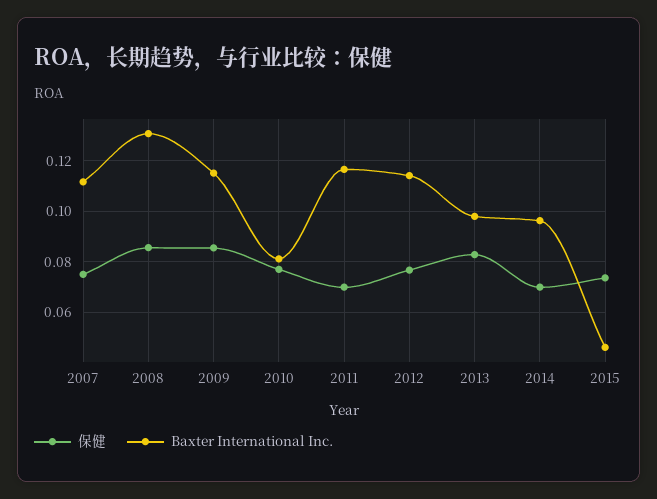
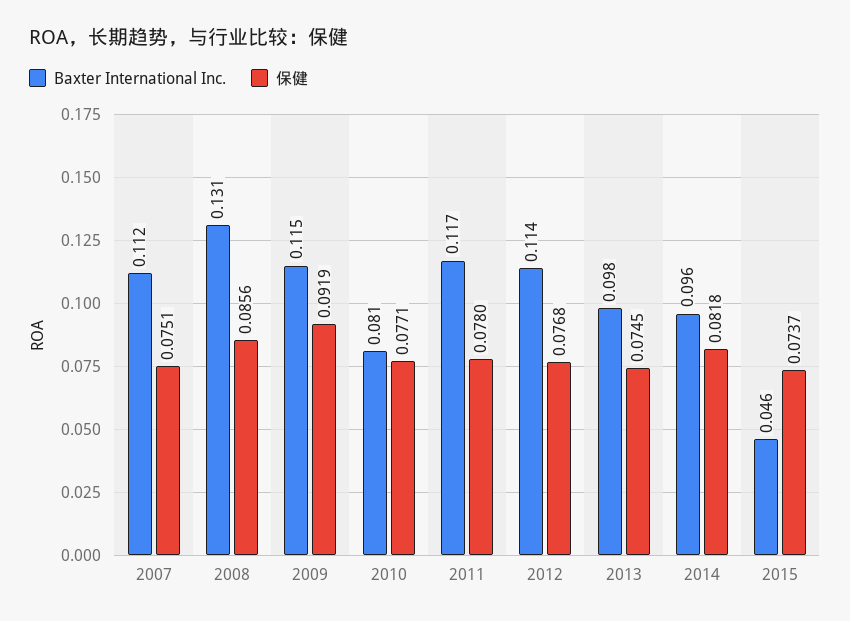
  {
    "保健": {
      "2007": 0.0751,
      "2008": 0.0856,
-     "2009": 0.085,
+     "2009": 0.0919,
      "2010": 0.0771,
-     "2011": 0.07,
+     "2011": 0.078,
      "2012": 0.0768,
-     "2013": 0.0825,
+     "2013": 0.0745,
-     "2014": 0.07,
+     "2014": 0.0818,
      "2015": 0.0737
    },
    "Baxter International Inc.": {
      "2007": 0.112,
      "2008": 0.131,
      "2009": 0.115,
      "2010": 0.081,
      "2011": 0.117,
      "2012": 0.114,
      "2013": 0.098,
      "2014": 0.096,
      "2015": 0.046
    }
  }

